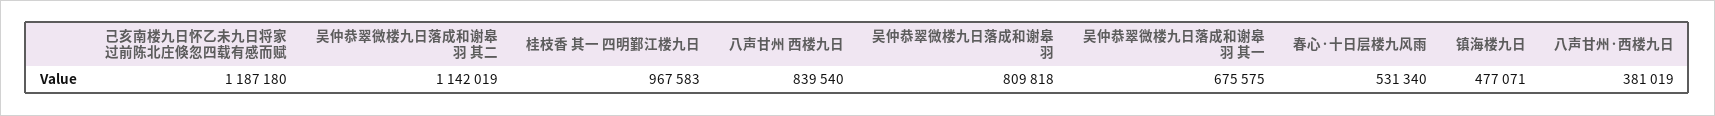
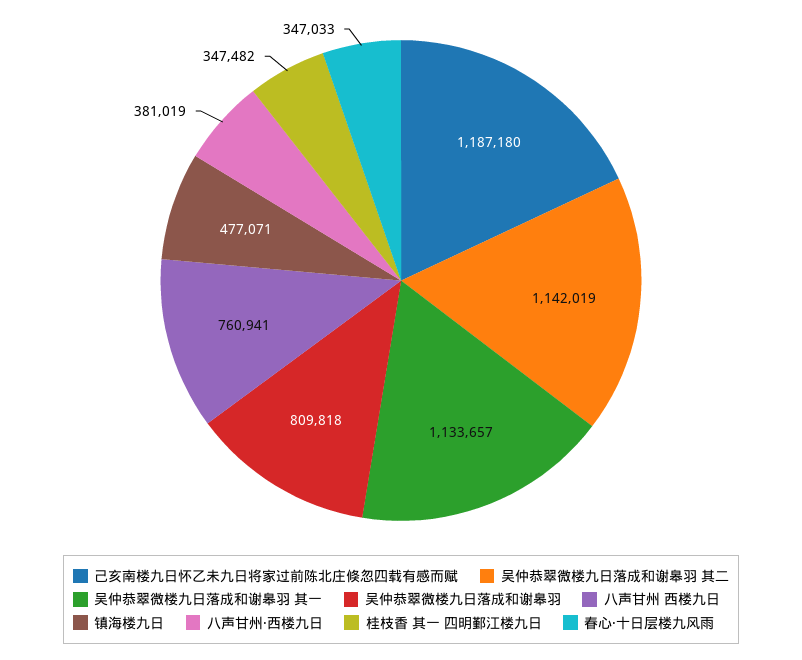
  {
    "己亥南楼九日怀乙未九日将家过前陈北庄倏忽四载有感而赋": 1187180,
    "吴仲恭翠微楼九日落成和谢皋羽 其二": 1142019,
-   "桂枝香 其一 四明鄞江楼九日": 967583,
+   "桂枝香 其一 四明鄞江楼九日": 347482,
-   "八声甘州 西楼九日": 839540,
+   "八声甘州 西楼九日": 760941,
    "吴仲恭翠微楼九日落成和谢皋羽": 809818,
-   "吴仲恭翠微楼九日落成和谢皋羽 其一": 675575,
+   "吴仲恭翠微楼九日落成和谢皋羽 其一": 1133657,
-   "春心·十日层楼九风雨": 531340,
+   "春心·十日层楼九风雨": 347033,
    "镇海楼九日": 477071,
    "八声甘州·西楼九日": 381019
  }

